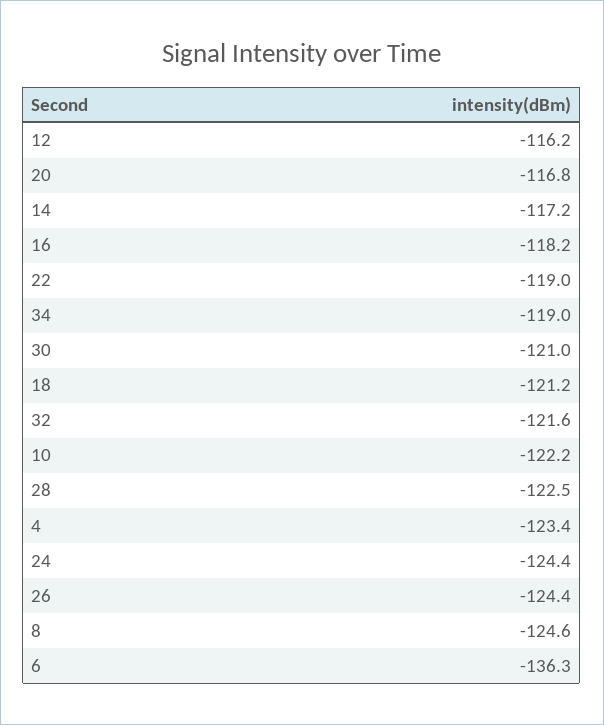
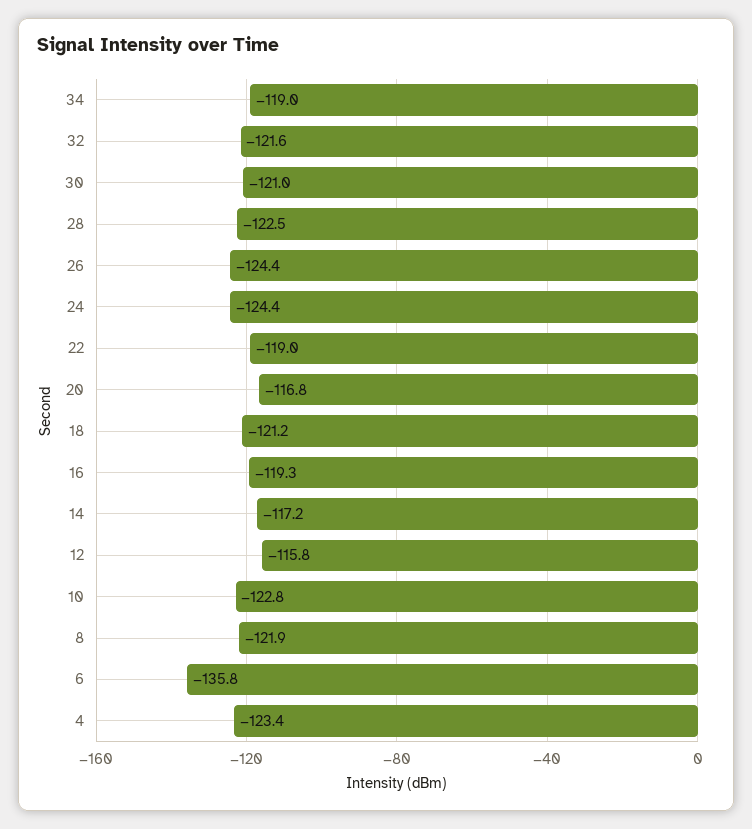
  {
-   "12": -116.2,
+   "12": -115.8,
    "20": -116.8,
    "14": -117.2,
-   "16": -118.2,
+   "16": -119.3,
    "22": -119,
    "34": -119,
    "30": -121,
    "18": -121.2,
    "32": -121.6,
-   "10": -122.2,
+   "10": -122.8,
    "28": -122.5,
    "4": -123.4,
    "24": -124.4,
    "26": -124.4,
-   "8": -124.6,
+   "8": -121.9,
-   "6": -136.3
+   "6": -135.8
  }

